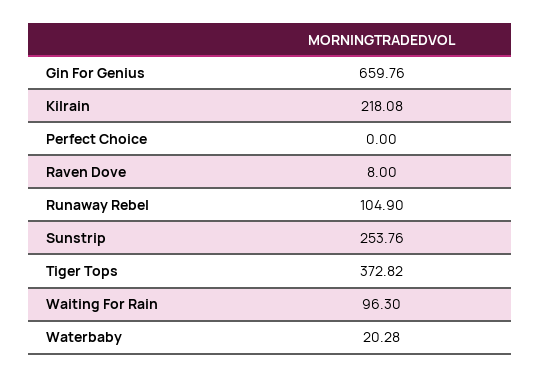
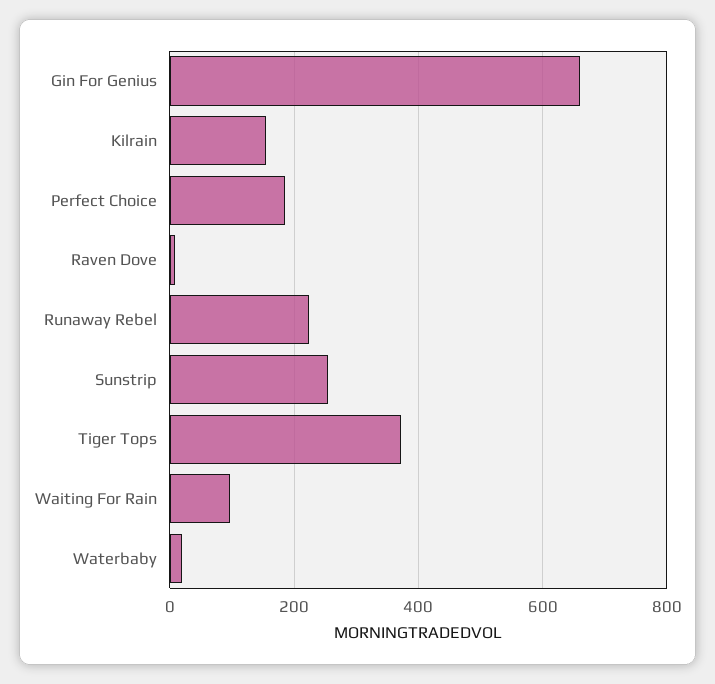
  {
    "Gin For Genius": 659.76,
-   "Kilrain": 218.08,
+   "Kilrain": 160,
-   "Perfect Choice": 0,
+   "Perfect Choice": 180,
    "Raven Dove": 8,
-   "Runaway Rebel": 104.9,
+   "Runaway Rebel": 220,
    "Sunstrip": 253.76,
    "Tiger Tops": 372.82,
    "Waiting For Rain": 96.3,
    "Waterbaby": 20.28
  }

